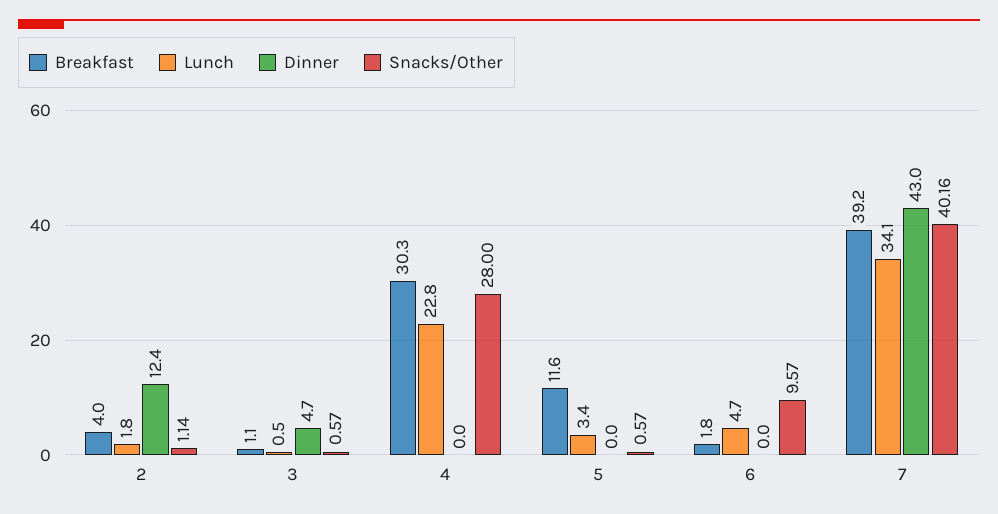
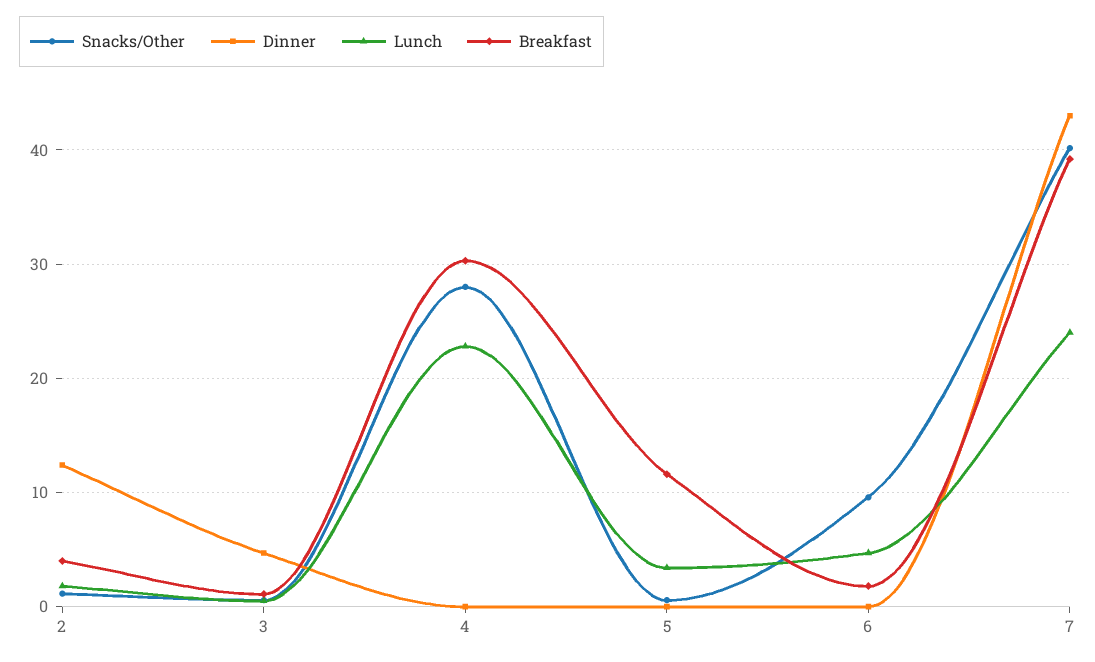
  {
    "Breakfast": {
      "2": 4,
      "3": 1.1,
      "4": 30.3,
      "5": 11.6,
      "6": 1.8,
      "7": 39.2
    },
    "Lunch": {
      "2": 1.8,
      "3": 0.5,
      "4": 22.8,
      "5": 3.4,
      "6": 4.7,
-     "7": 34.1
+     "7": 24
    },
    "Dinner": {
      "2": 12.4,
      "3": 4.7,
      "4": 0,
      "5": 0,
      "6": 0,
      "7": 43
    },
    "Snacks/Other": {
      "2": 1.14,
      "3": 0.57,
      "4": 28,
      "5": 0.57,
      "6": 9.57,
      "7": 40.16
    }
  }

